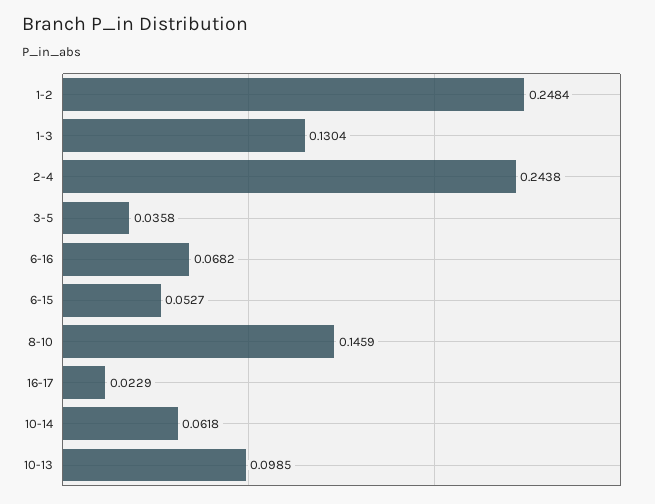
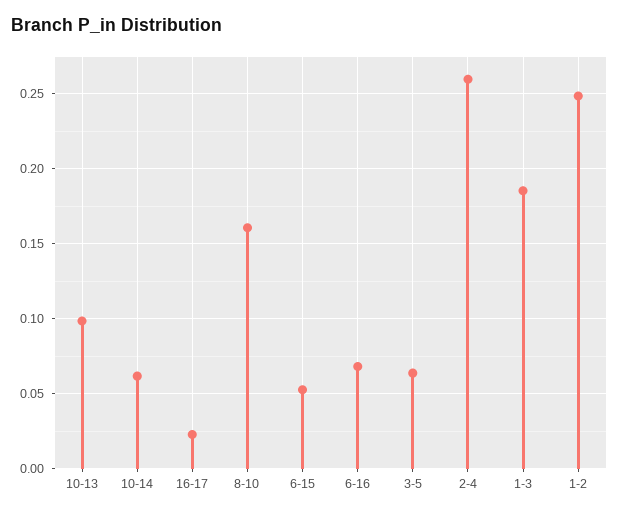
  {
    "1-2": 0.2484,
-   "1-3": 0.1304,
+   "1-3": 0.185,
-   "2-4": 0.2438,
+   "2-4": 0.26,
-   "3-5": 0.0358,
+   "3-5": 0.065,
    "6-16": 0.0682,
    "6-15": 0.0527,
-   "8-10": 0.1459,
+   "8-10": 0.16,
    "16-17": 0.0229,
    "10-14": 0.0618,
    "10-13": 0.0985
  }

